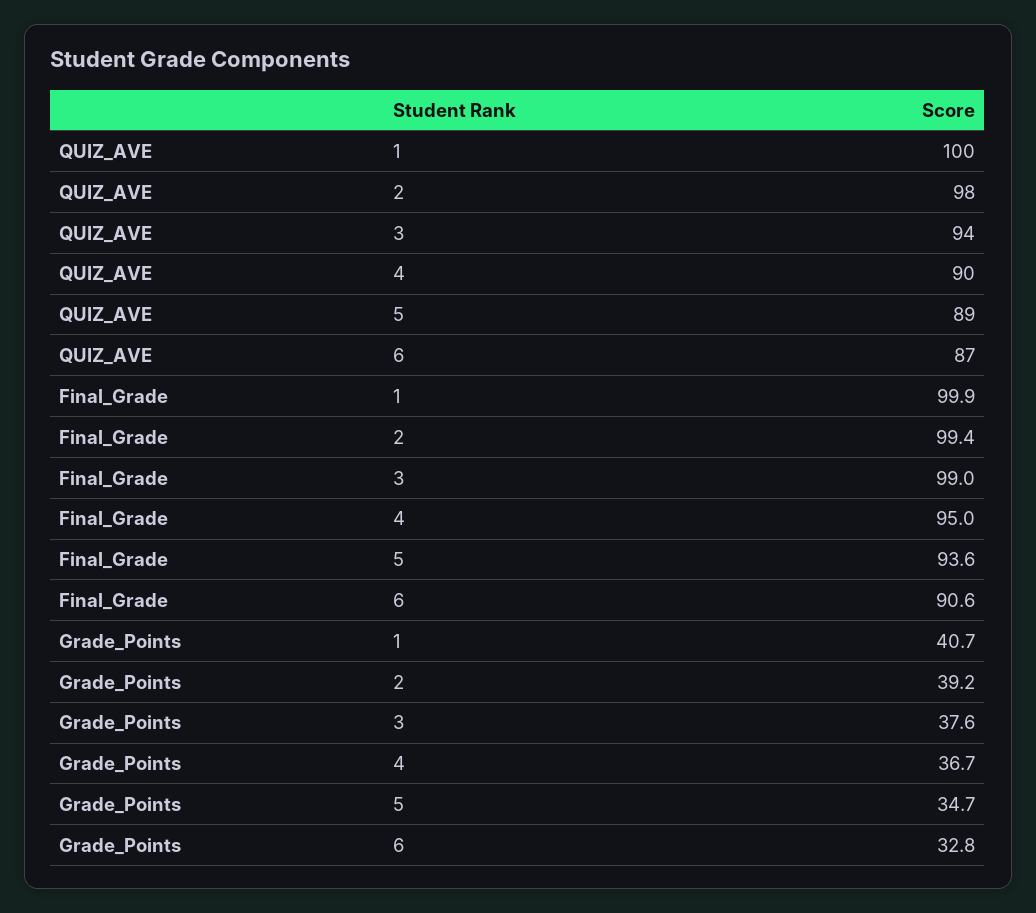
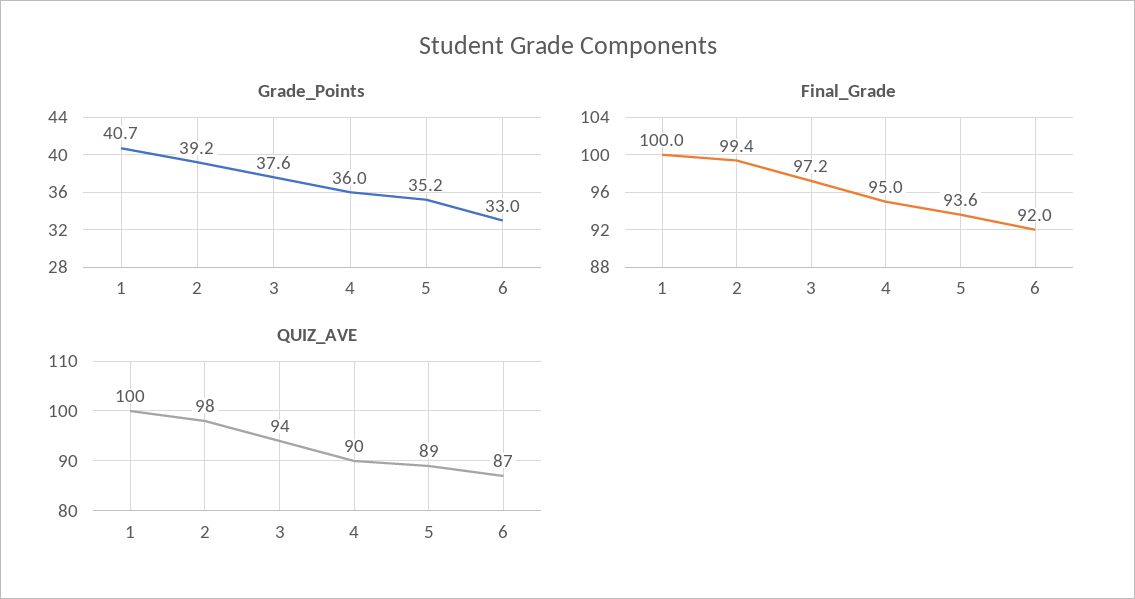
  {
    "QUIZ_AVE": {
      "1": 100,
      "2": 98,
      "3": 94,
      "4": 90,
      "5": 89,
      "6": 87
    },
    "Final_Grade": {
-     "1": 99.9,
+     "1": 100,
      "2": 99.4,
-     "3": 99,
+     "3": 97.2,
      "4": 95,
      "5": 93.6,
-     "6": 90.6
+     "6": 92
    },
    "Grade_Points": {
      "1": 40.7,
      "2": 39.2,
      "3": 37.6,
-     "4": 36.7,
+     "4": 36,
-     "5": 34.7,
+     "5": 35.2,
-     "6": 32.8
+     "6": 33
    }
  }

